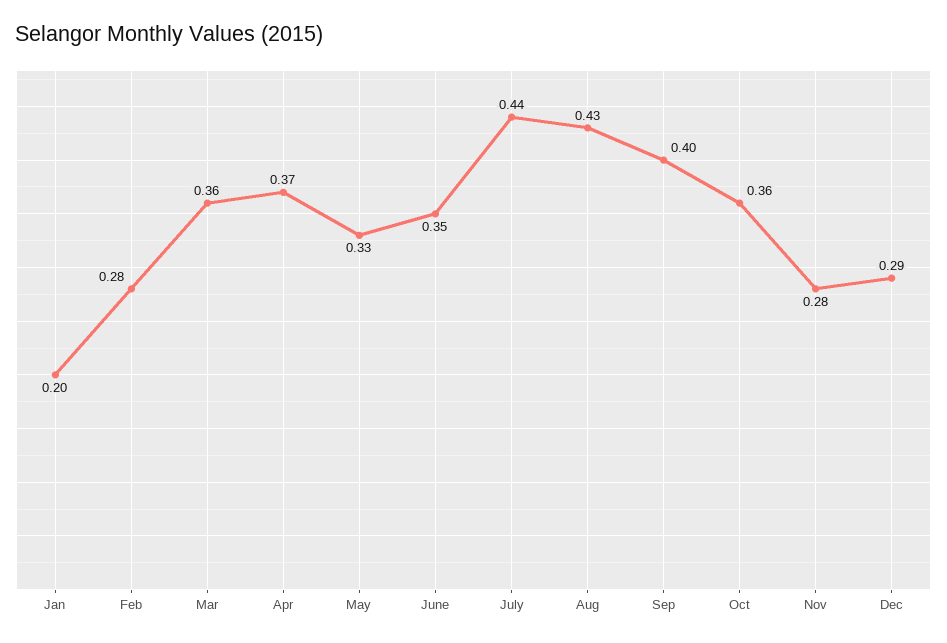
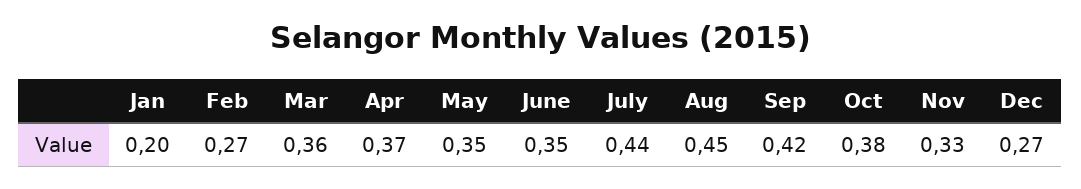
  {
    "Jan": 0.2,
-   "Feb": 0.28,
+   "Feb": 0.27,
    "Mar": 0.36,
    "Apr": 0.37,
-   "May": 0.33,
+   "May": 0.35,
    "June": 0.35,
    "July": 0.44,
-   "Aug": 0.43,
+   "Aug": 0.45,
-   "Sep": 0.4,
+   "Sep": 0.42,
-   "Oct": 0.36,
+   "Oct": 0.38,
-   "Nov": 0.28,
+   "Nov": 0.33,
-   "Dec": 0.29
+   "Dec": 0.27
  }

